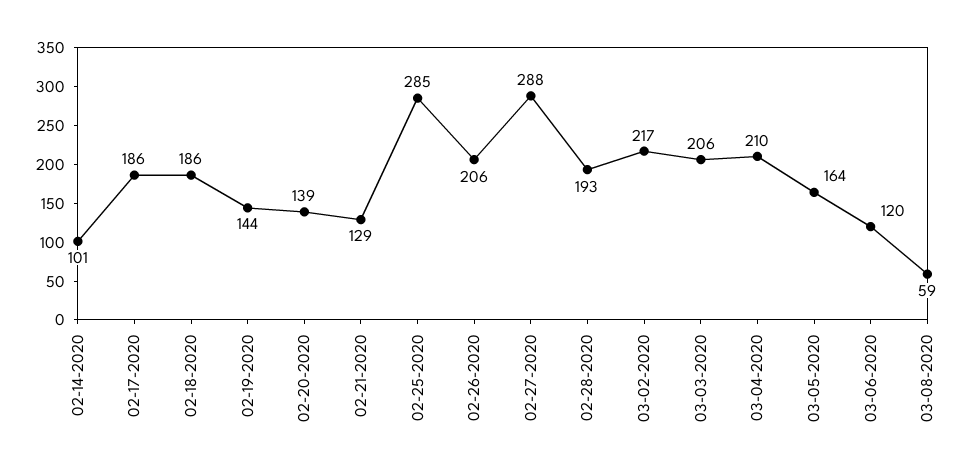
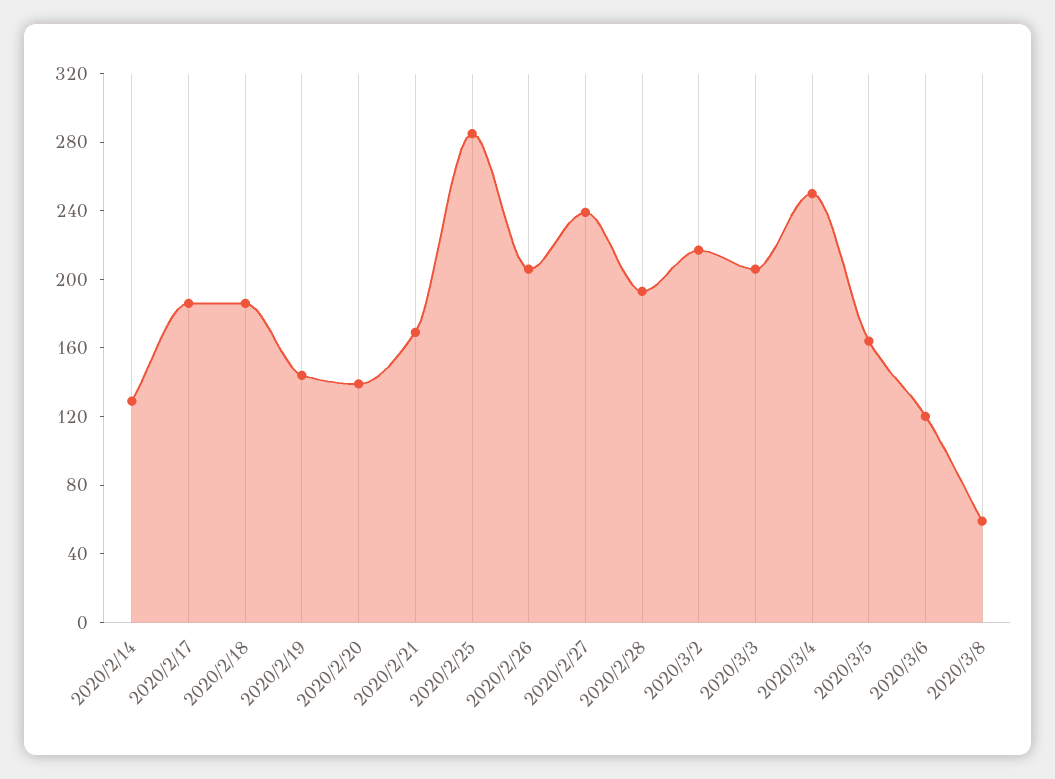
  {
-   "02-14-2020": 101,
+   "02-14-2020": 130,
    "02-17-2020": 186,
    "02-18-2020": 186,
    "02-19-2020": 144,
    "02-20-2020": 139,
-   "02-21-2020": 129,
+   "02-21-2020": 170,
    "02-25-2020": 285,
    "02-26-2020": 206,
-   "02-27-2020": 288,
+   "02-27-2020": 240,
    "02-28-2020": 193,
    "03-02-2020": 217,
    "03-03-2020": 206,
-   "03-04-2020": 210,
+   "03-04-2020": 250,
    "03-05-2020": 164,
    "03-06-2020": 120,
    "03-08-2020": 59
  }

